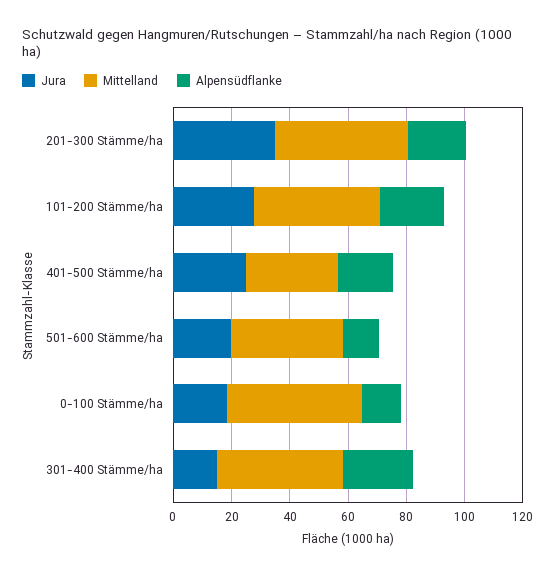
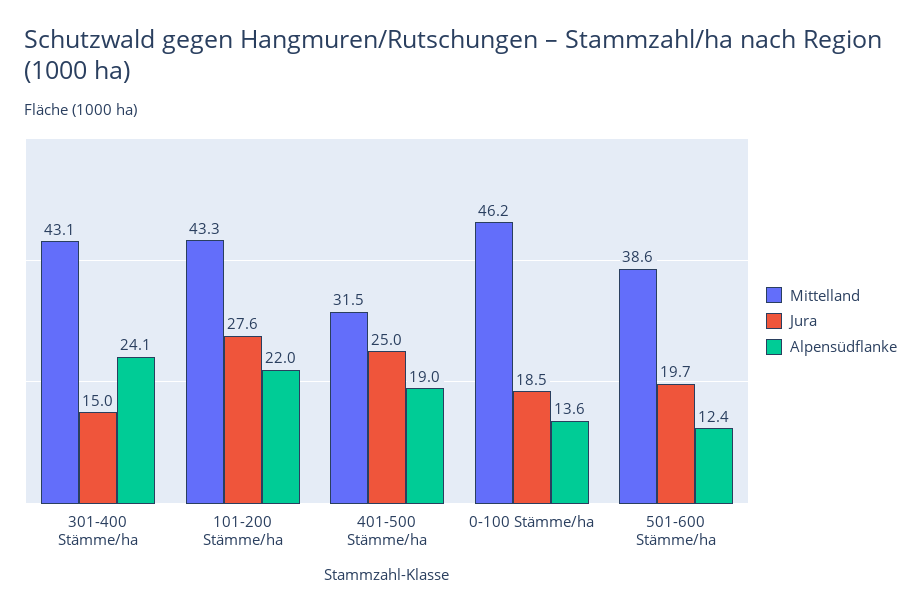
  {
    "Jura": {
-     "201-300 Stämme/ha": 35,
      "101-200 Stämme/ha": 27.6,
      "401-500 Stämme/ha": 25,
      "501-600 Stämme/ha": 19.7,
      "0-100 Stämme/ha": 18.5,
      "301-400 Stämme/ha": 15
    },
    "Mittelland": {
-     "201-300 Stämme/ha": 45,
      "101-200 Stämme/ha": 43.3,
      "401-500 Stämme/ha": 31.5,
      "501-600 Stämme/ha": 38.6,
      "0-100 Stämme/ha": 46.2,
      "301-400 Stämme/ha": 43.1
    },
    "Alpensüdflanke": {
-     "201-300 Stämme/ha": 20,
      "101-200 Stämme/ha": 22,
      "401-500 Stämme/ha": 19,
      "501-600 Stämme/ha": 12.4,
      "0-100 Stämme/ha": 13.6,
      "301-400 Stämme/ha": 24.1
    }
  }

